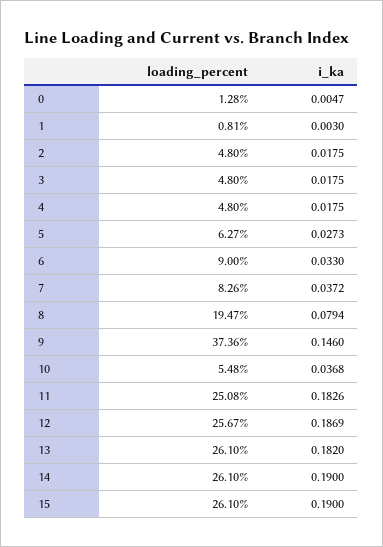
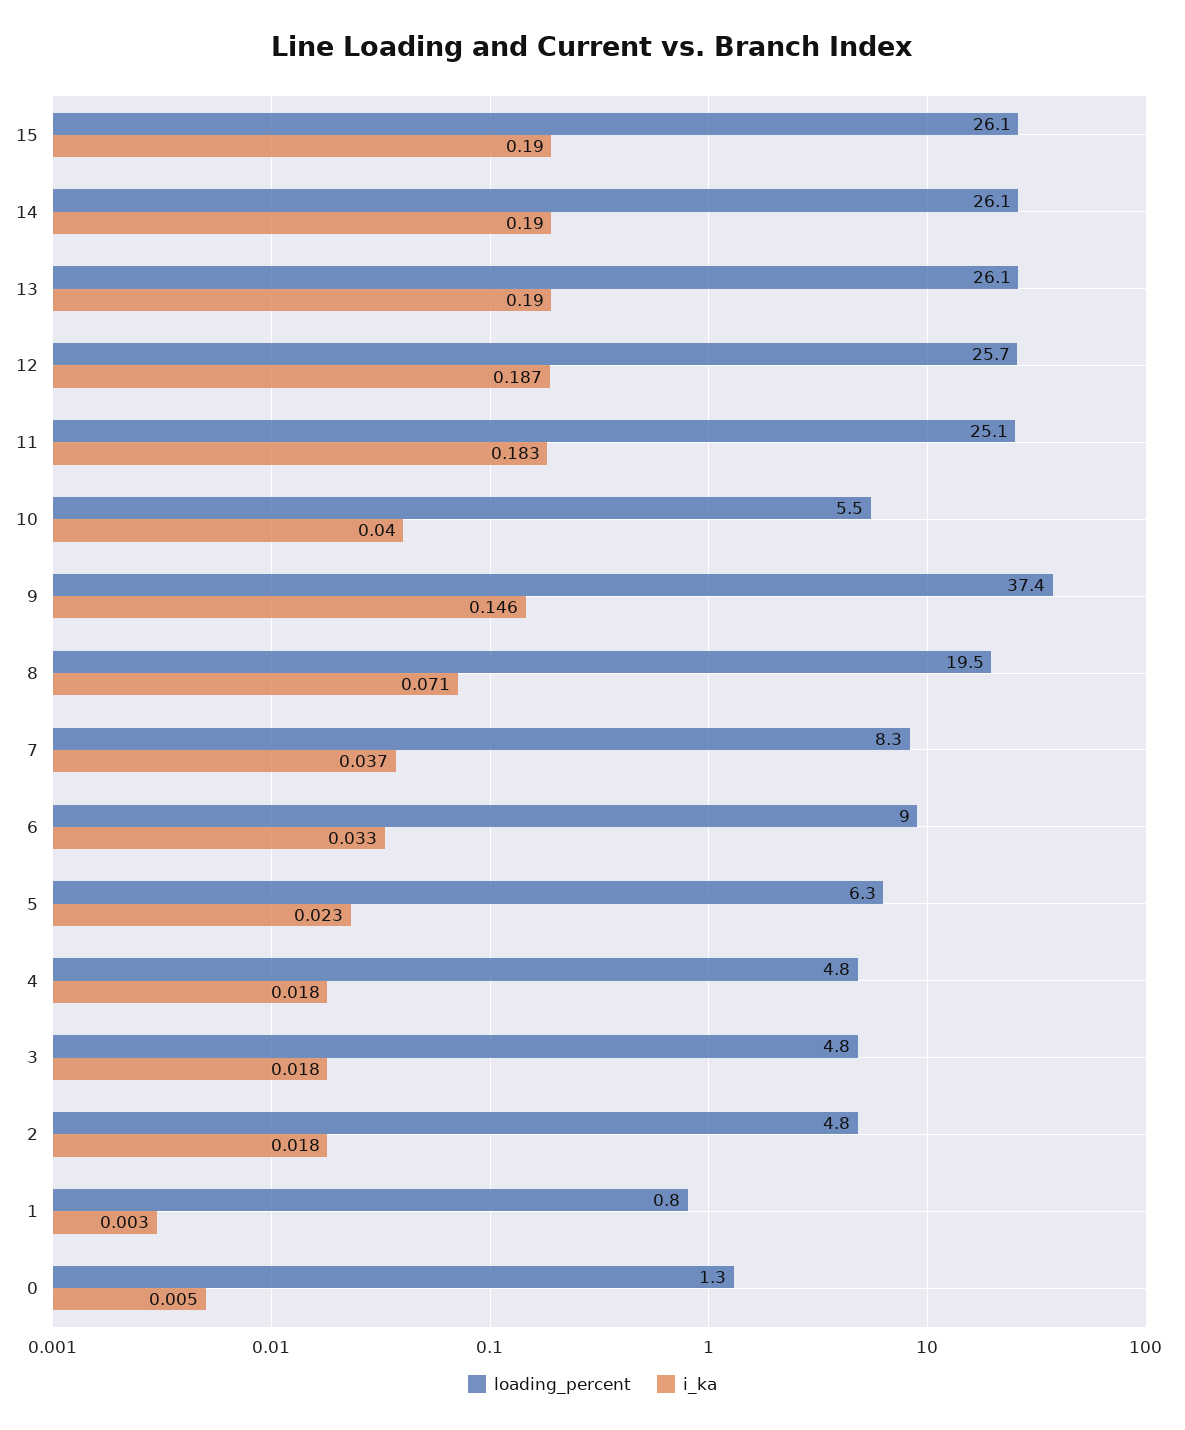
  {
    "loading_percent": {
      "0": 1.28,
      "1": 0.81,
      "2": 4.8,
      "3": 4.8,
      "4": 4.8,
      "5": 6.27,
      "6": 9,
      "7": 8.26,
      "8": 19.47,
      "9": 37.36,
      "10": 5.48,
      "11": 25.08,
      "12": 25.67,
      "13": 26.1,
      "14": 26.1,
      "15": 26.1
    },
    "i_ka": {
      "0": 0.0047,
      "1": 0.003,
      "2": 0.0175,
      "3": 0.0175,
      "4": 0.0175,
-     "5": 0.0273,
+     "5": 0.023,
      "6": 0.033,
      "7": 0.0372,
-     "8": 0.0794,
+     "8": 0.071,
      "9": 0.146,
-     "10": 0.0368,
+     "10": 0.04,
      "11": 0.1826,
      "12": 0.1869,
-     "13": 0.182,
+     "13": 0.19,
      "14": 0.19,
      "15": 0.19
    }
  }

